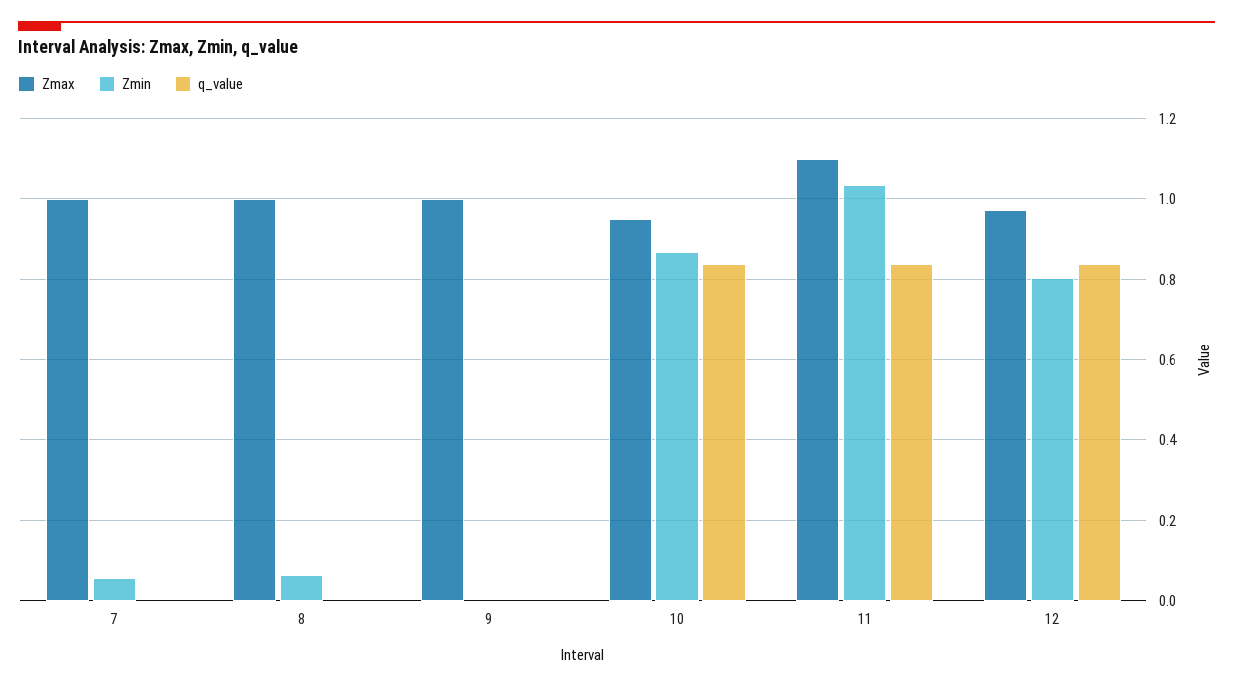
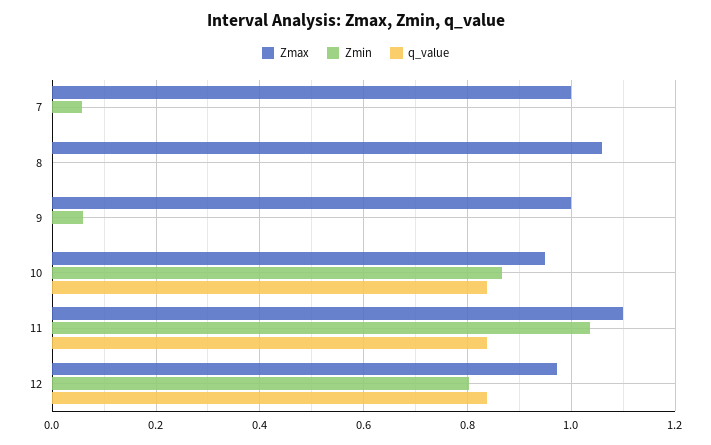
  {
    "Zmax": {
      "7": 1,
-     "8": 1,
+     "8": 1.06,
      "9": 1,
      "10": 0.96,
      "11": 1.1,
      "12": 0.98
    },
    "Zmin": {
      "7": 0.06,
-     "8": 0.06,
+     "8": 0,
-     "9": 0,
+     "9": 0.06,
      "10": 0.86,
      "11": 1.04,
      "12": 0.8
    },
    "q_value": {
      "7": 0,
      "8": 0,
      "9": 0,
      "10": 0.84,
      "11": 0.84,
      "12": 0.84
    }
  }

